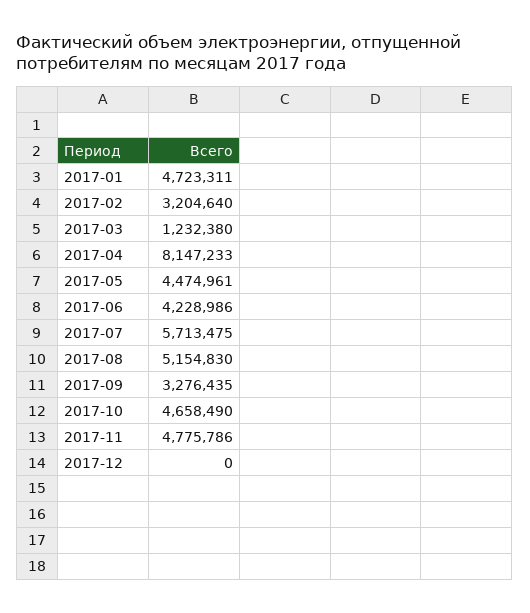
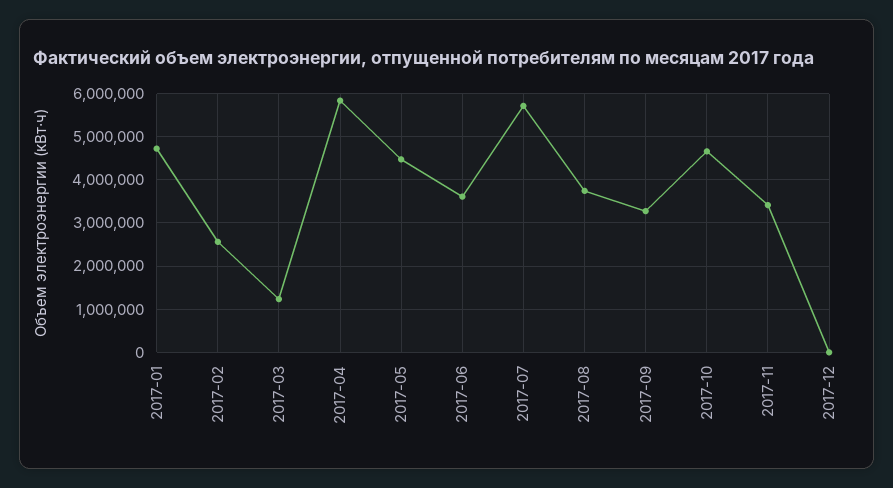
  {
    "2017-01": 4723311,
-   "2017-02": 3204640,
+   "2017-02": 2600000,
    "2017-03": 1232380,
-   "2017-04": 8147233,
+   "2017-04": 5800000,
    "2017-05": 4474961,
-   "2017-06": 4228986,
+   "2017-06": 3600000,
    "2017-07": 5713475,
-   "2017-08": 5154830,
+   "2017-08": 3800000,
    "2017-09": 3276435,
    "2017-10": 4658490,
-   "2017-11": 4775786,
+   "2017-11": 3400000,
    "2017-12": 0
  }

